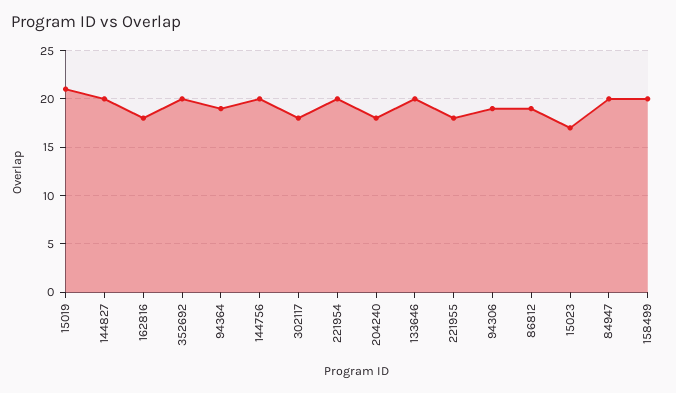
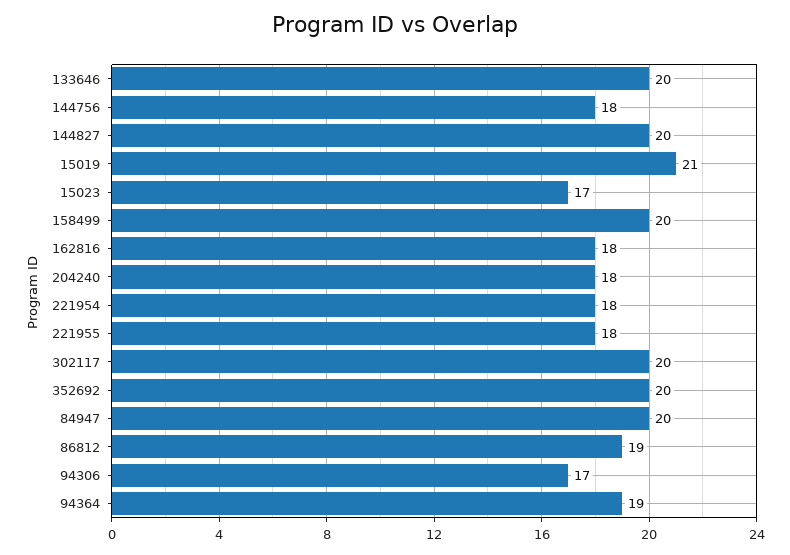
  {
    "15019": 21,
    "144827": 20,
    "162816": 18,
    "352692": 20,
    "94364": 19,
-   "144756": 20,
+   "144756": 18,
-   "302117": 18,
+   "302117": 20,
-   "221954": 20,
+   "221954": 18,
    "204240": 18,
    "133646": 20,
    "221955": 18,
-   "94306": 19,
+   "94306": 17,
    "86812": 19,
    "15023": 17,
    "84947": 20,
    "158499": 20
  }

